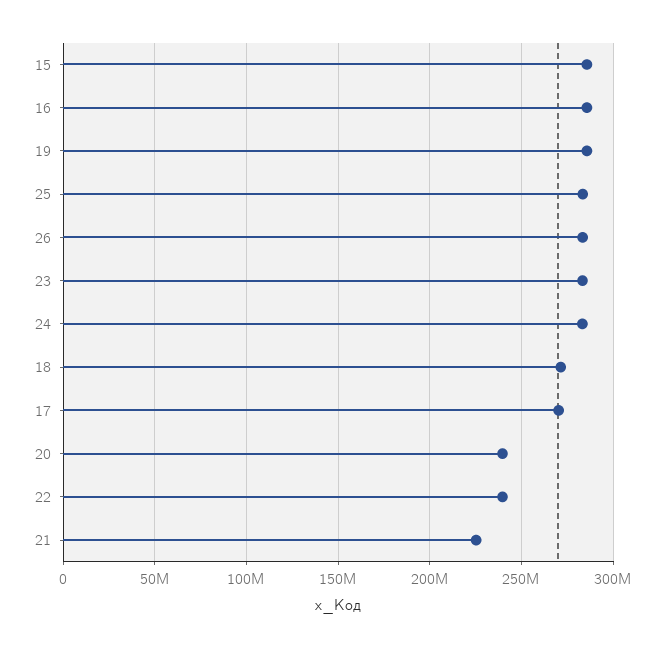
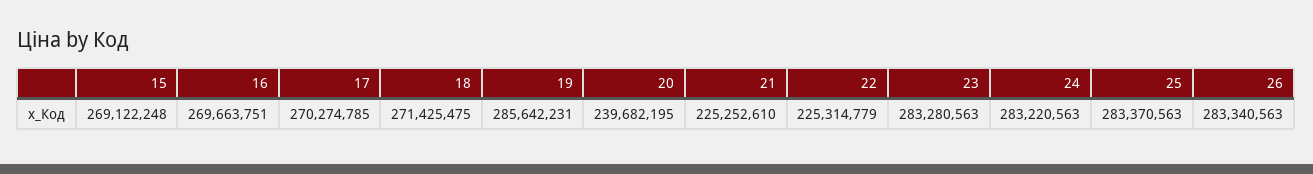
  {
-   "15": 285000000,
+   "15": 269122248,
-   "16": 285000000,
+   "16": 269663751,
    "19": 285642231,
    "25": 283370563,
    "26": 283340563,
    "23": 283280563,
    "24": 283220563,
    "18": 271425475,
    "17": 270274785,
    "20": 239682195,
-   "22": 240000000,
+   "22": 225314779,
    "21": 225252610
  }

